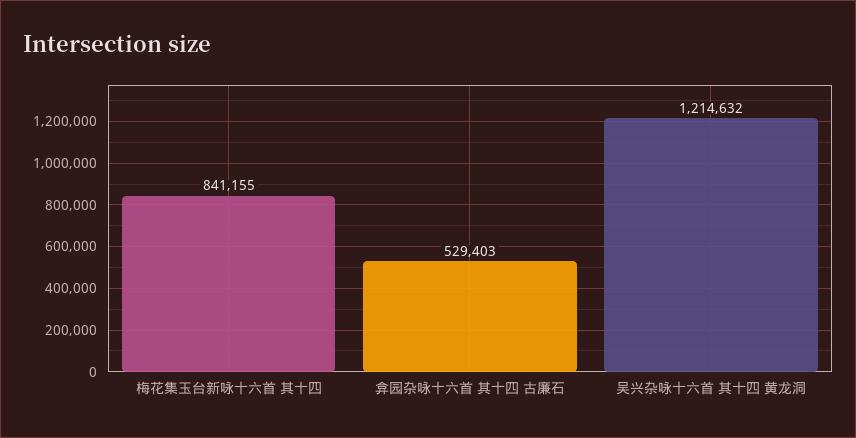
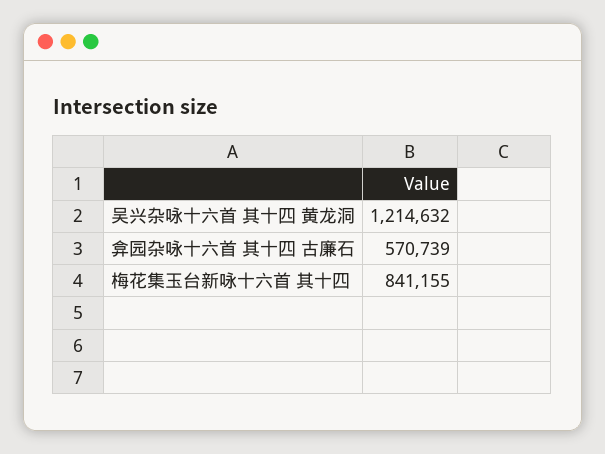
  {
    "梅花集玉台新咏十六首 其十四": 841155,
-   "弇园杂咏十六首 其十四 古廉石": 529403,
+   "弇园杂咏十六首 其十四 古廉石": 570739,
    "吴兴杂咏十六首 其十四 黄龙洞": 1214632
  }

